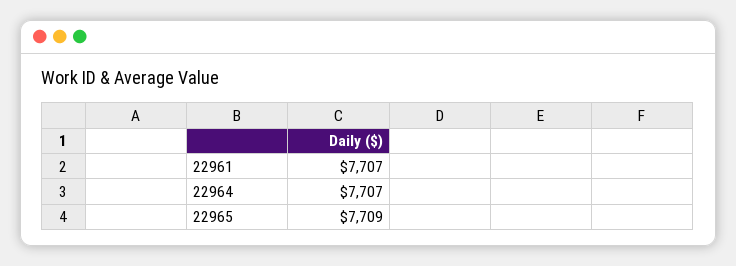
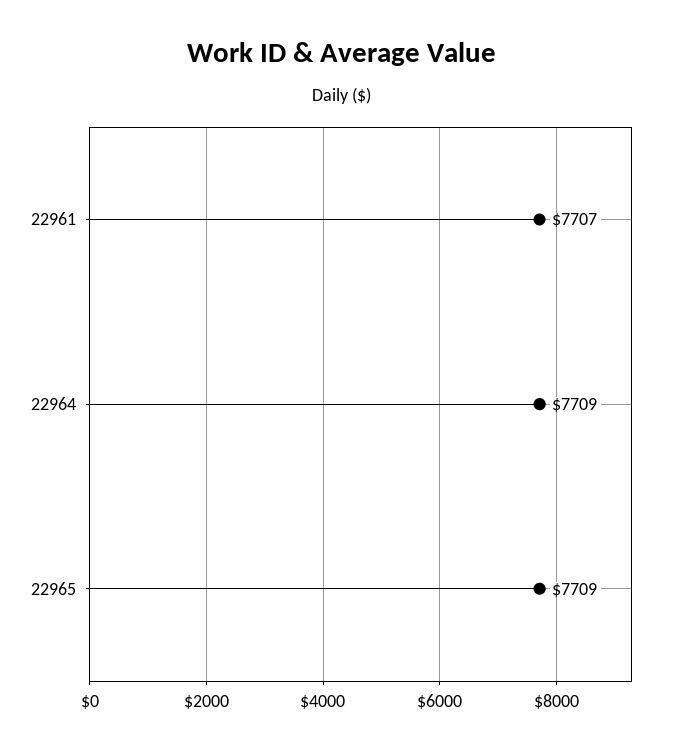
  {
    "22961": 7707,
-   "22964": 7707,
+   "22964": 7709,
    "22965": 7709
  }

